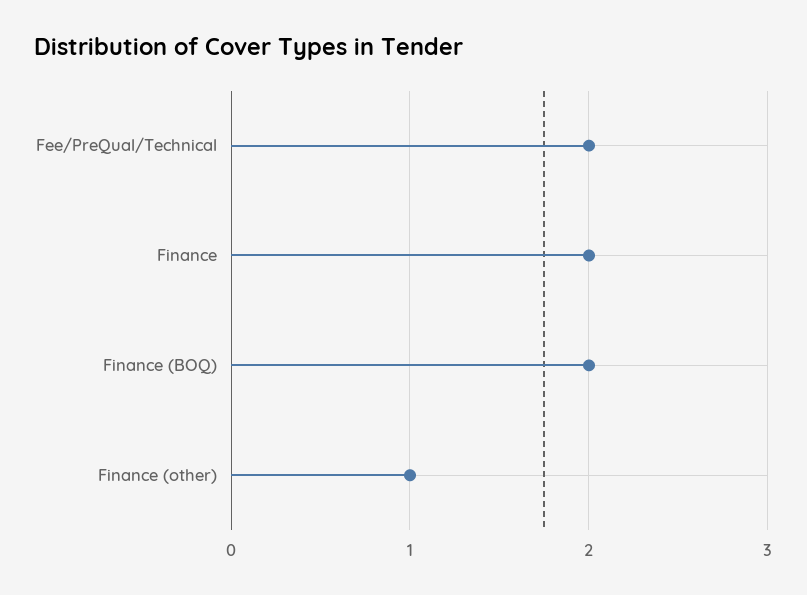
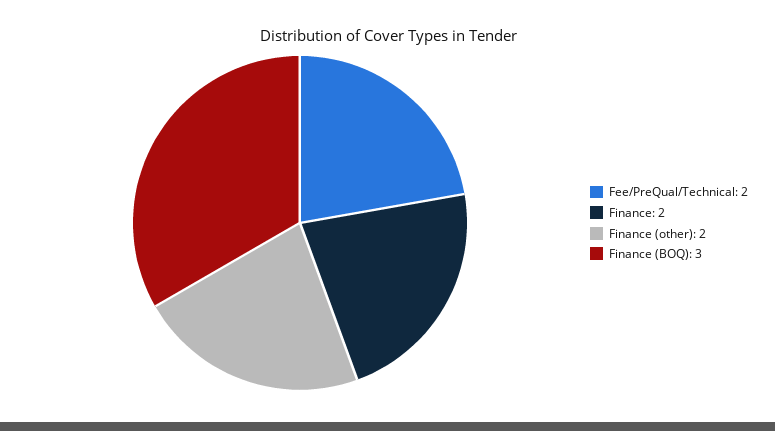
  {
    "Fee/PreQual/Technical": 2,
    "Finance": 2,
-   "Finance (BOQ)": 2,
+   "Finance (BOQ)": 3,
-   "Finance (other)": 1
+   "Finance (other)": 2
  }

